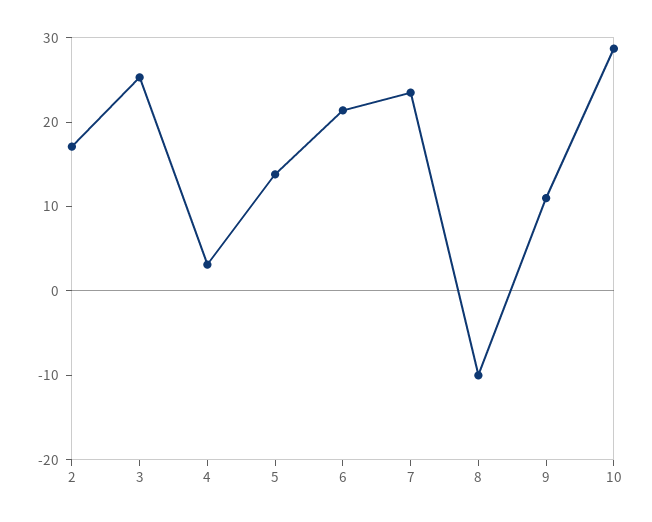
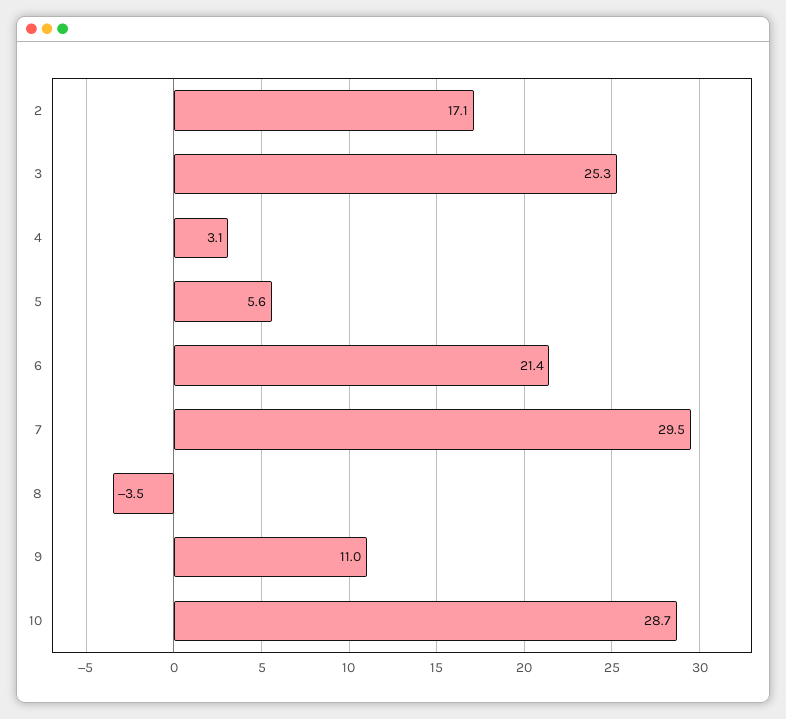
  {
    "2": 17.1,
    "3": 25.3,
    "4": 3.1,
-   "5": 14,
+   "5": 5.6,
    "6": 21.4,
-   "7": 24,
+   "7": 29.5,
-   "8": -10,
+   "8": -3.5,
    "9": 11,
    "10": 28.7
  }

